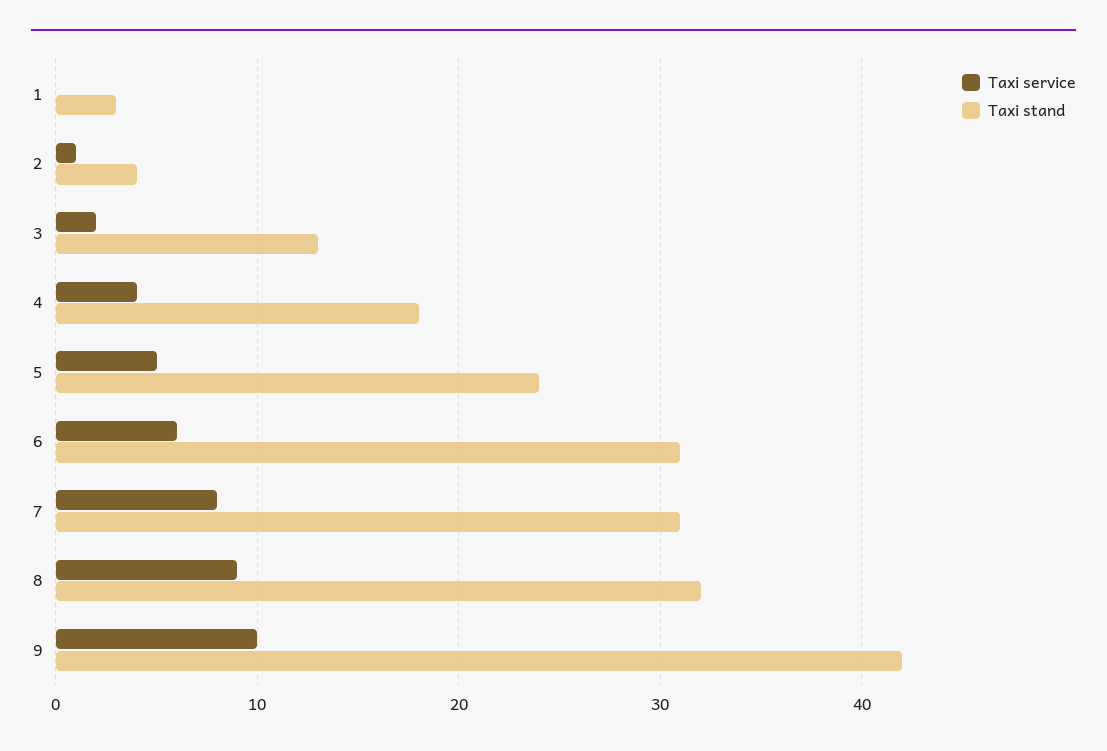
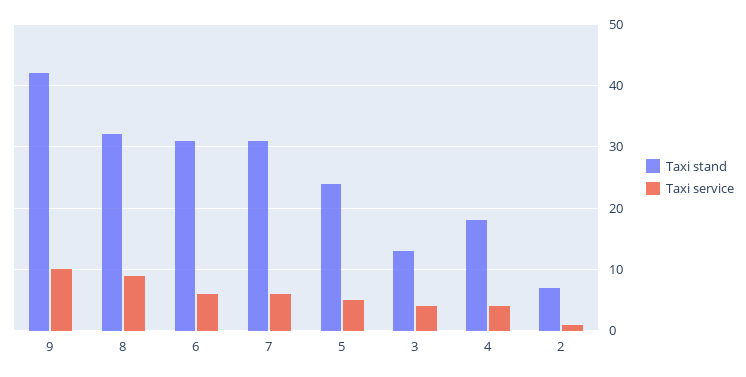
  {
    "Taxi service": {
-     "1": 0,
      "2": 1,
-     "3": 2,
+     "3": 4,
      "4": 4,
      "5": 5,
      "6": 6,
-     "7": 8,
+     "7": 6,
      "8": 9,
      "9": 10
    },
    "Taxi stand": {
-     "1": 3,
-     "2": 4,
+     "2": 7,
      "3": 13,
      "4": 18,
      "5": 24,
      "6": 31,
      "7": 31,
      "8": 32,
      "9": 42
    }
  }

